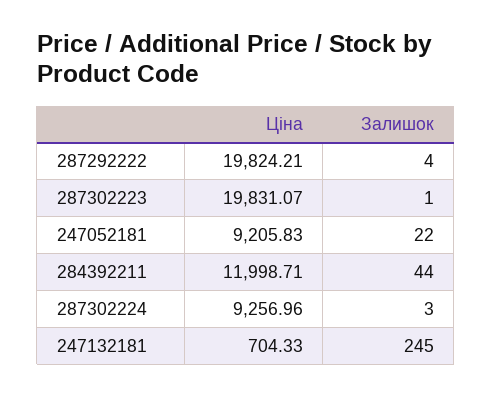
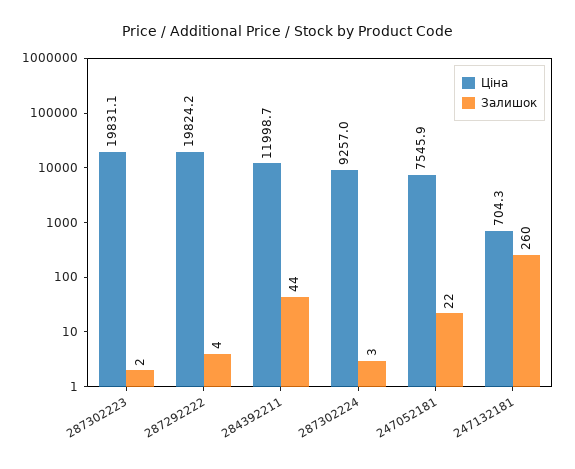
  {
    "Ціна": {
      "287292222": 19824.21,
      "287302223": 19831.07,
-     "247052181": 9205.83,
+     "247052181": 7545.9,
      "284392211": 11998.71,
      "287302224": 9256.96,
      "247132181": 704.33
    },
    "Залишок": {
      "287292222": 4,
-     "287302223": 1,
+     "287302223": 2,
      "247052181": 22,
      "284392211": 44,
      "287302224": 3,
-     "247132181": 245
+     "247132181": 260
    }
  }

